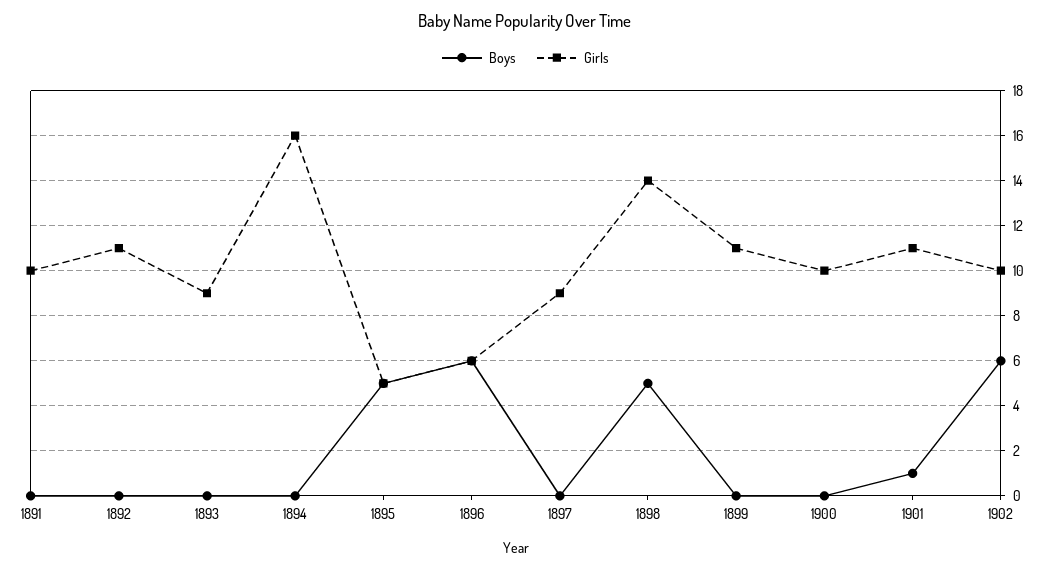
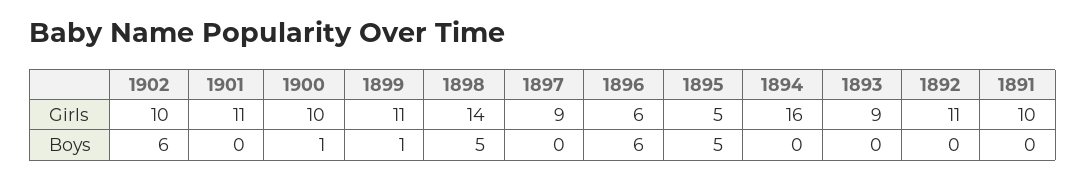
  {
    "Boys": {
      "1891": 0,
      "1892": 0,
      "1893": 0,
      "1894": 0,
      "1895": 5,
      "1896": 6,
      "1897": 0,
      "1898": 5,
-     "1899": 0,
+     "1899": 1,
-     "1900": 0,
+     "1900": 1,
-     "1901": 1,
+     "1901": 0,
      "1902": 6
    },
    "Girls": {
      "1891": 10,
      "1892": 11,
      "1893": 9,
      "1894": 16,
      "1895": 5,
      "1896": 6,
      "1897": 9,
      "1898": 14,
      "1899": 11,
      "1900": 10,
      "1901": 11,
      "1902": 10
    }
  }

